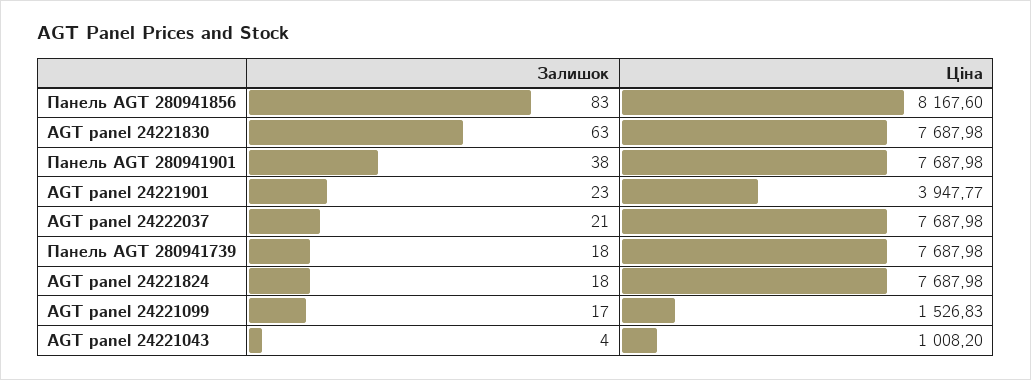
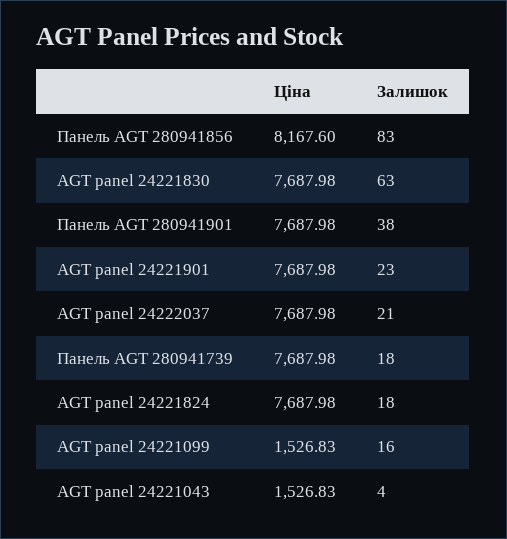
  {
    "Залишок": {
      "Панель AGT 280941856": 83,
      "AGT panel 24221830": 63,
      "Панель AGT 280941901": 38,
      "AGT panel 24221901": 23,
      "AGT panel 24222037": 21,
      "Панель AGT 280941739": 18,
      "AGT panel 24221824": 18,
-     "AGT panel 24221099": 17,
+     "AGT panel 24221099": 16,
      "AGT panel 24221043": 4
    },
    "Ціна": {
      "Панель AGT 280941856": 8167.6,
      "AGT panel 24221830": 7687.98,
      "Панель AGT 280941901": 7687.98,
-     "AGT panel 24221901": 3947.77,
+     "AGT panel 24221901": 7687.98,
      "AGT panel 24222037": 7687.98,
      "Панель AGT 280941739": 7687.98,
      "AGT panel 24221824": 7687.98,
      "AGT panel 24221099": 1526.83,
-     "AGT panel 24221043": 1008.2
+     "AGT panel 24221043": 1526.83
    }
  }

